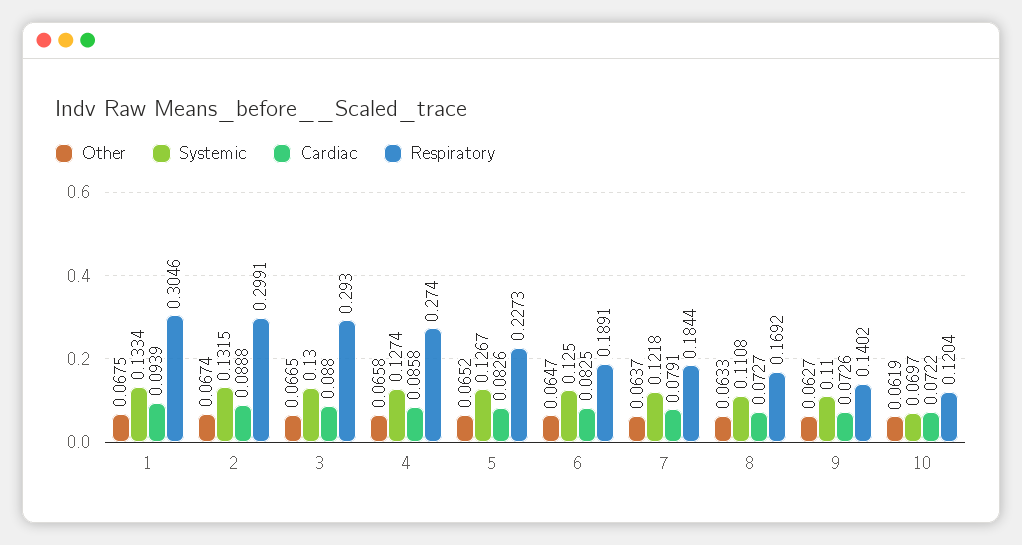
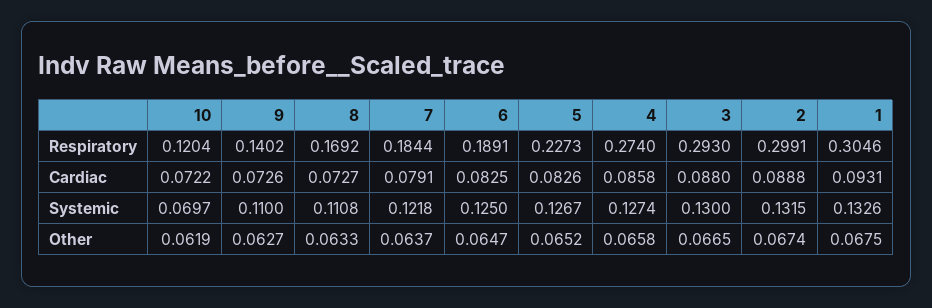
  {
    "Other": {
      "1": 0.0675,
      "2": 0.0674,
      "3": 0.0665,
      "4": 0.0658,
      "5": 0.0652,
      "6": 0.0647,
      "7": 0.0637,
      "8": 0.0633,
      "9": 0.0627,
      "10": 0.0619
    },
    "Systemic": {
-     "1": 0.1334,
+     "1": 0.1326,
      "2": 0.1315,
      "3": 0.13,
      "4": 0.1274,
      "5": 0.1267,
      "6": 0.125,
      "7": 0.1218,
      "8": 0.1108,
      "9": 0.11,
      "10": 0.0697
    },
    "Cardiac": {
-     "1": 0.0939,
+     "1": 0.0931,
      "2": 0.0888,
      "3": 0.088,
      "4": 0.0858,
      "5": 0.0826,
      "6": 0.0825,
      "7": 0.0791,
      "8": 0.0727,
      "9": 0.0726,
      "10": 0.0722
    },
    "Respiratory": {
      "1": 0.3046,
      "2": 0.2991,
      "3": 0.293,
      "4": 0.274,
      "5": 0.2273,
      "6": 0.1891,
      "7": 0.1844,
      "8": 0.1692,
      "9": 0.1402,
      "10": 0.1204
    }
  }

